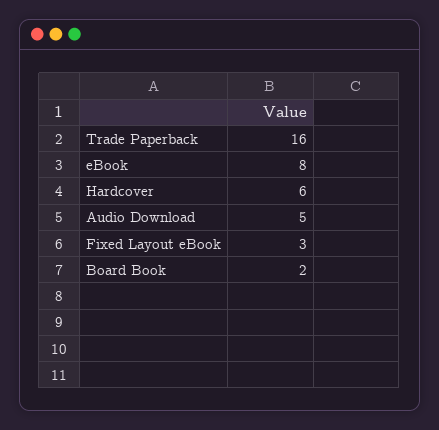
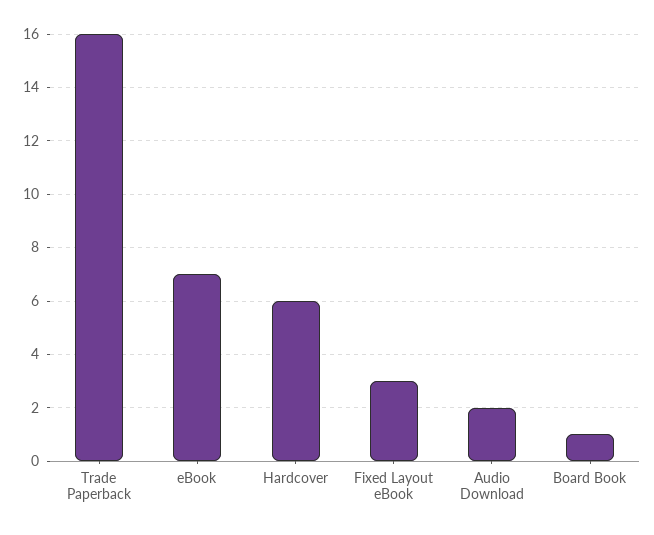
  {
    "Trade Paperback": 16,
-   "eBook": 8,
+   "eBook": 7,
    "Hardcover": 6,
-   "Audio Download": 5,
+   "Audio Download": 2,
    "Fixed Layout eBook": 3,
-   "Board Book": 2
+   "Board Book": 1
  }

